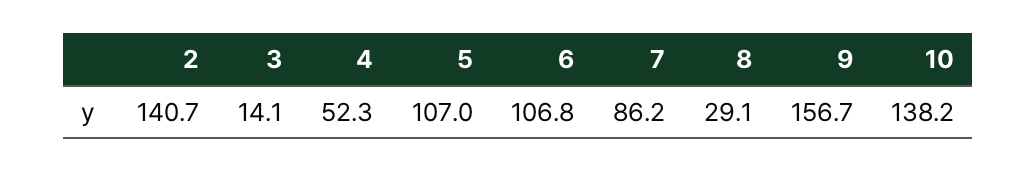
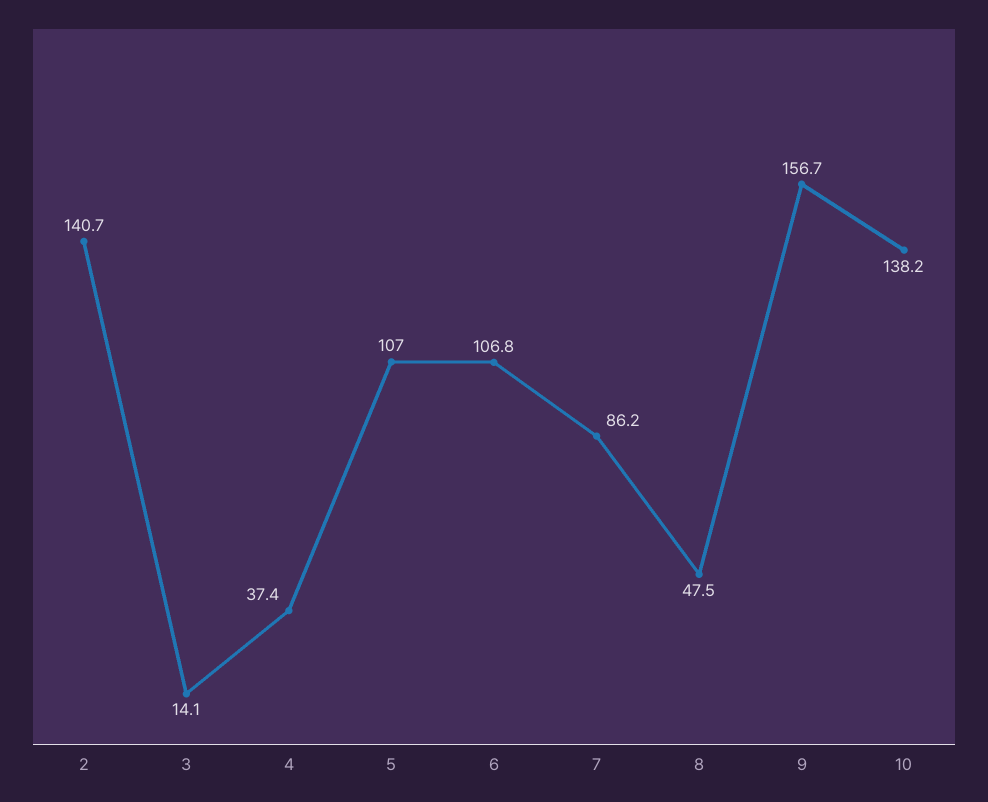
  {
    "2": 140.7,
    "3": 14.1,
-   "4": 52.3,
+   "4": 37.4,
    "5": 107,
    "6": 106.8,
    "7": 86.2,
-   "8": 29.1,
+   "8": 47.5,
    "9": 156.7,
    "10": 138.2
  }

